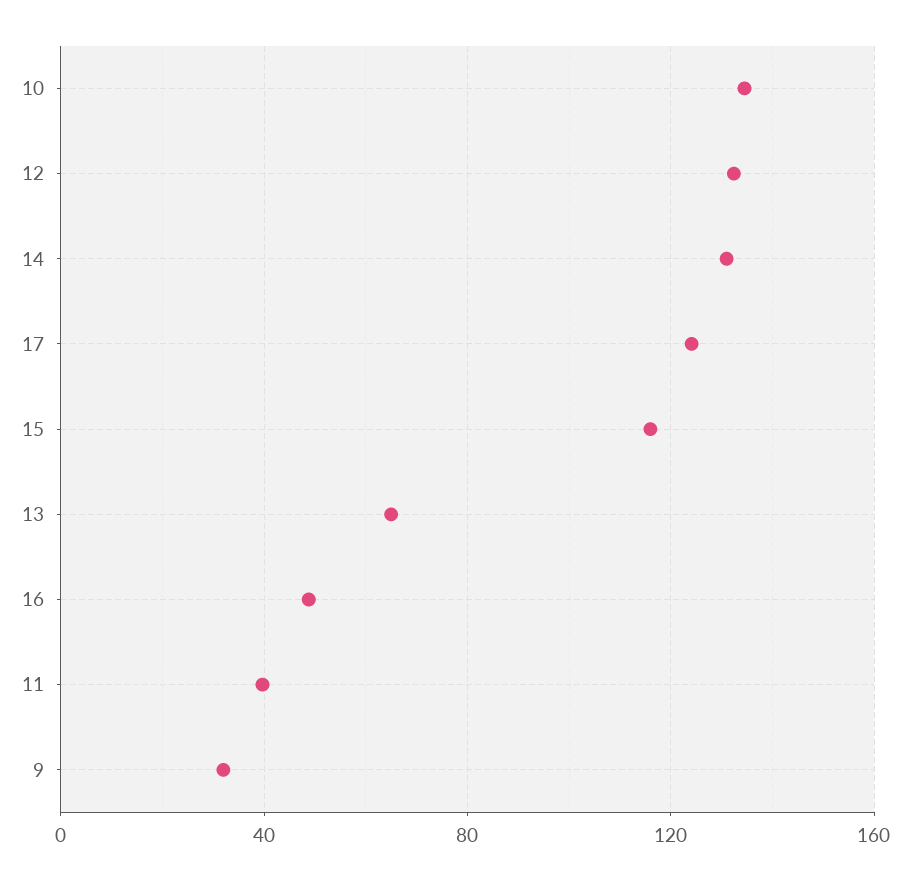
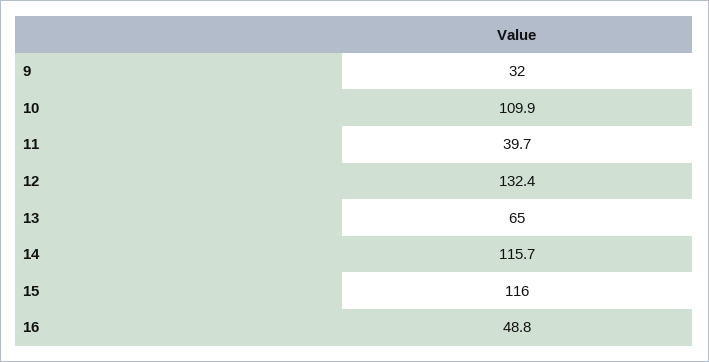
  {
-   "10": 135,
+   "10": 109.9,
    "12": 132.4,
-   "14": 130,
+   "14": 115.7,
-   "17": 125,
    "15": 116,
    "13": 65,
    "16": 48.8,
    "11": 39.7,
    "9": 32
  }

